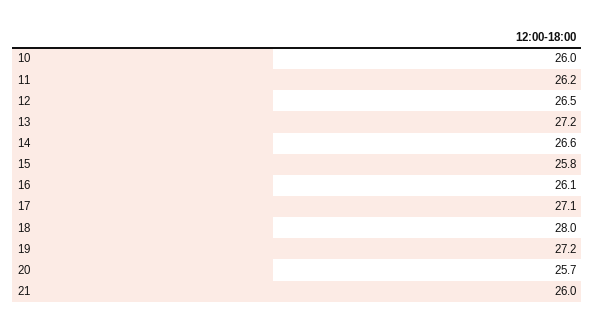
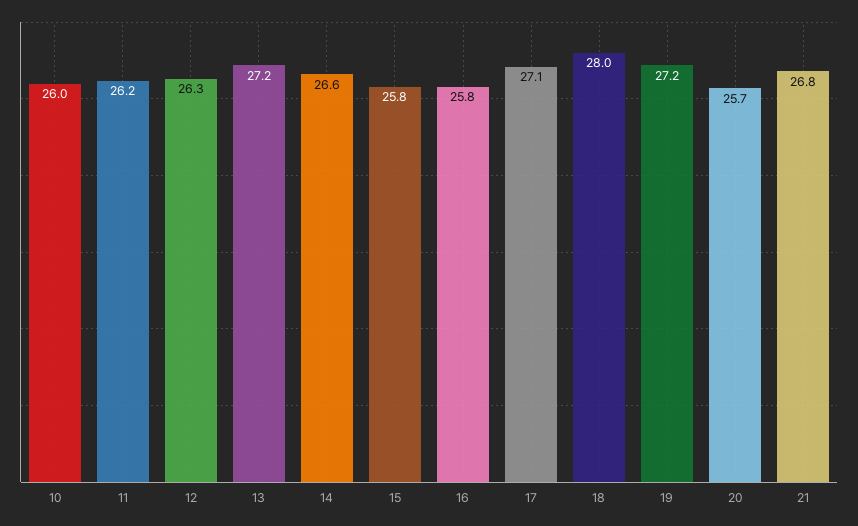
  {
    "10": 26,
    "11": 26.2,
-   "12": 26.5,
+   "12": 26.3,
    "13": 27.2,
    "14": 26.6,
    "15": 25.8,
-   "16": 26.1,
+   "16": 25.8,
    "17": 27.1,
    "18": 28,
    "19": 27.2,
    "20": 25.7,
-   "21": 26
+   "21": 26.8
  }

